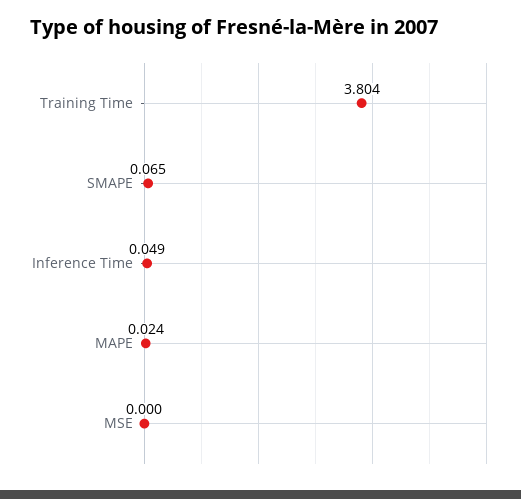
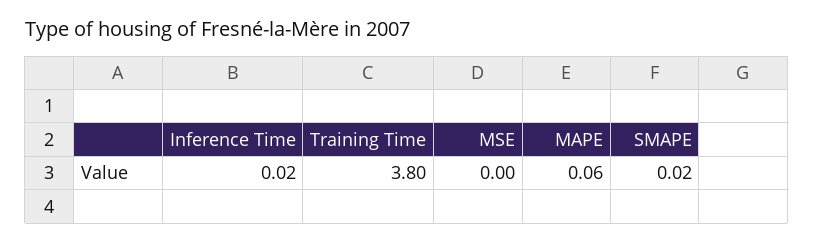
  {
    "Training Time": 3.804,
-   "SMAPE": 0.065,
+   "SMAPE": 0.02,
-   "Inference Time": 0.049,
+   "Inference Time": 0.02,
-   "MAPE": 0.024,
+   "MAPE": 0.06,
    "MSE": 0
  }

